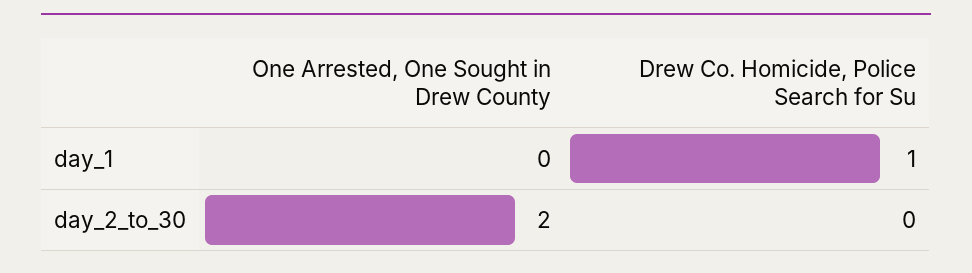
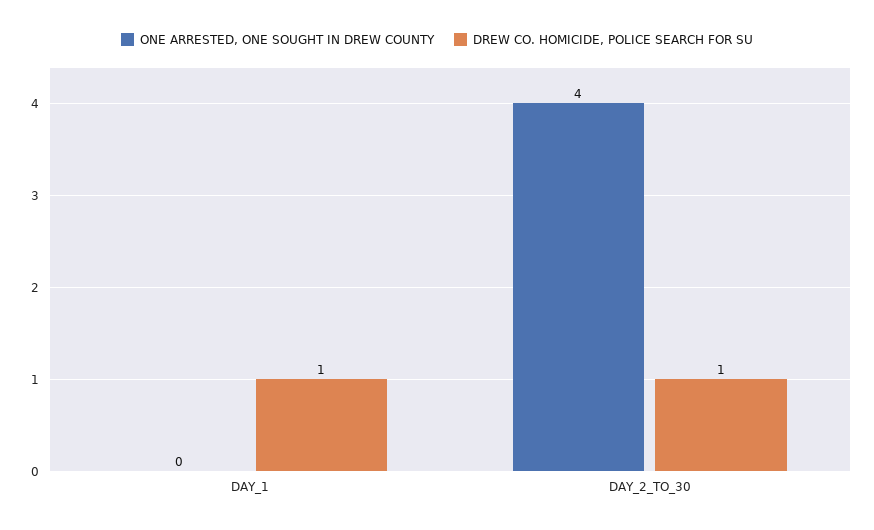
  {
    "One Arrested, One Sought in Drew County": {
      "day_1": 0,
-     "day_2_to_30": 2
+     "day_2_to_30": 4
    },
    "Drew Co. Homicide, Police Search for Su": {
      "day_1": 1,
-     "day_2_to_30": 0
+     "day_2_to_30": 1
    }
  }

